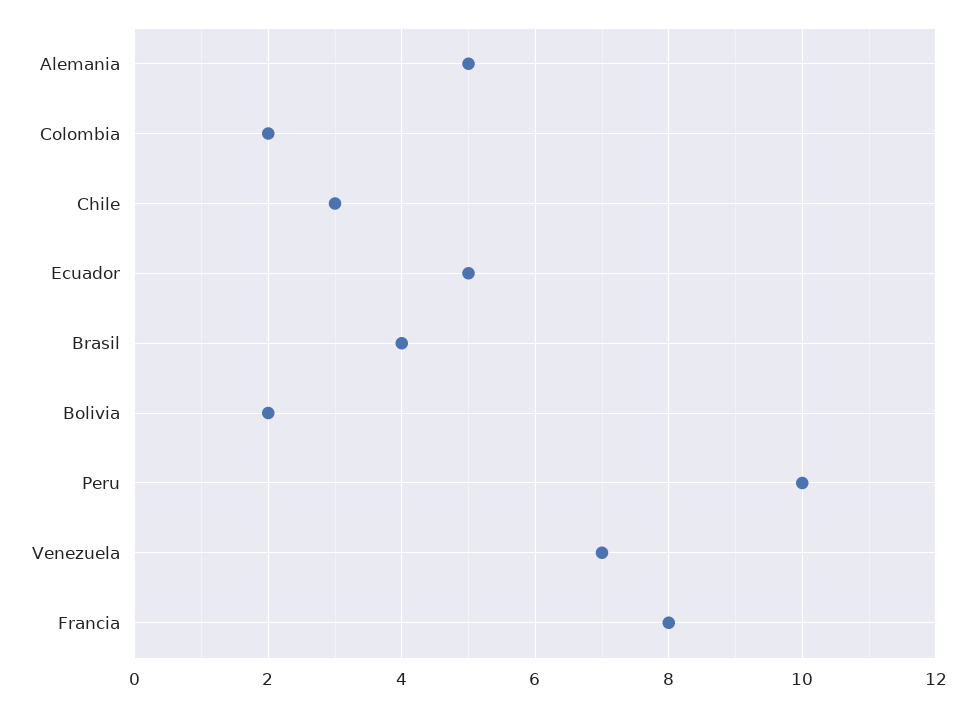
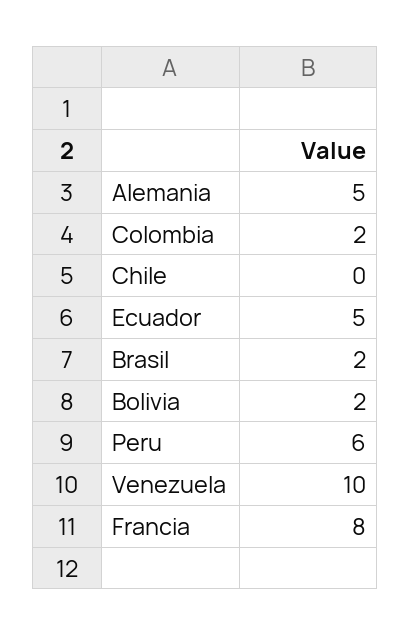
  {
    "Alemania": 5,
    "Colombia": 2,
-   "Chile": 3,
+   "Chile": 0,
    "Ecuador": 5,
-   "Brasil": 4,
+   "Brasil": 2,
    "Bolivia": 2,
-   "Peru": 10,
+   "Peru": 6,
-   "Venezuela": 7,
+   "Venezuela": 10,
    "Francia": 8
  }

